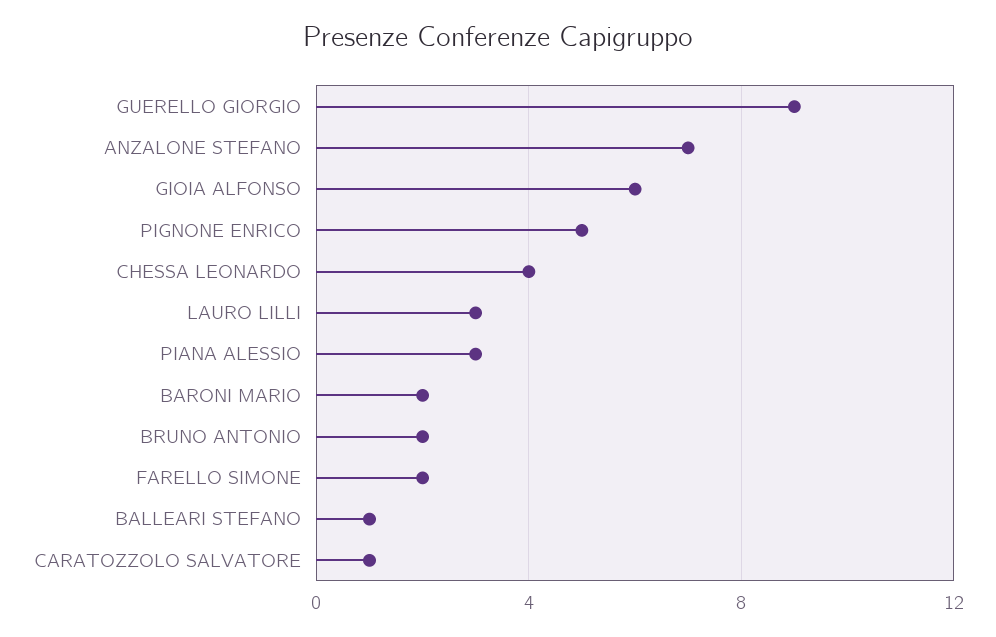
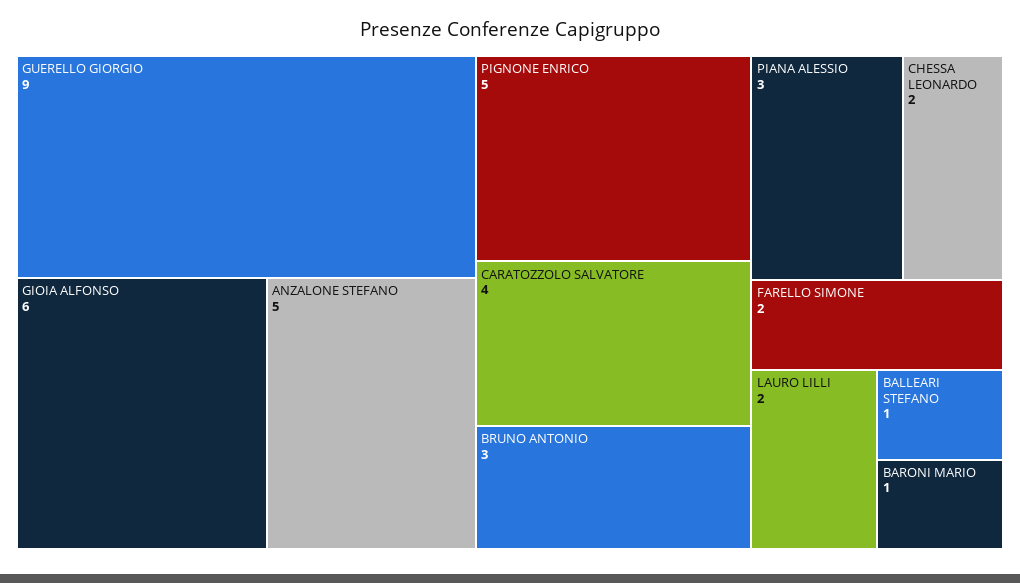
  {
    "GUERELLO GIORGIO": 9,
-   "ANZALONE STEFANO": 7,
+   "ANZALONE STEFANO": 5,
    "GIOIA ALFONSO": 6,
    "PIGNONE ENRICO": 5,
-   "CHESSA LEONARDO": 4,
+   "CHESSA LEONARDO": 2,
-   "LAURO LILLI": 3,
+   "LAURO LILLI": 2,
    "PIANA ALESSIO": 3,
-   "BARONI MARIO": 2,
+   "BARONI MARIO": 1,
-   "BRUNO ANTONIO": 2,
+   "BRUNO ANTONIO": 3,
    "FARELLO SIMONE": 2,
    "BALLEARI STEFANO": 1,
-   "CARATOZZOLO SALVATORE": 1
+   "CARATOZZOLO SALVATORE": 4
  }

